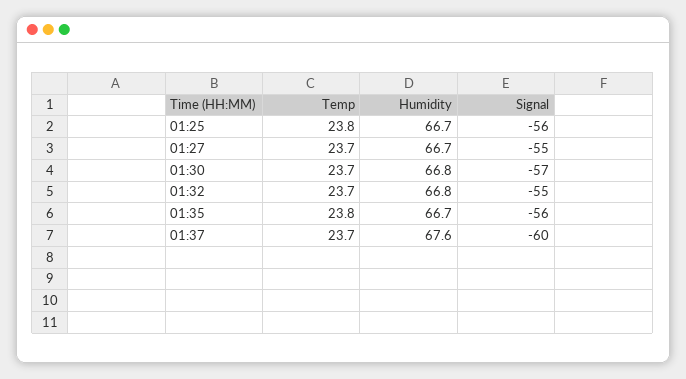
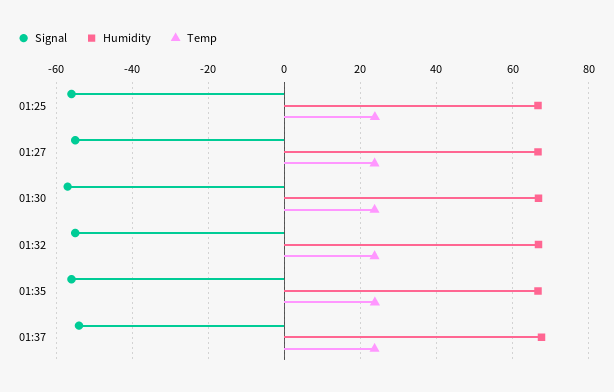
  {
    "Temp": {
      "01:25": 23.8,
      "01:27": 23.7,
      "01:30": 23.7,
      "01:32": 23.7,
      "01:35": 23.8,
      "01:37": 23.7
    },
    "Humidity": {
      "01:25": 66.7,
      "01:27": 66.7,
      "01:30": 66.8,
      "01:32": 66.8,
      "01:35": 66.7,
      "01:37": 67.6
    },
    "Signal": {
      "01:25": -56,
      "01:27": -55,
      "01:30": -57,
      "01:32": -55,
      "01:35": -56,
-     "01:37": -60
+     "01:37": -54
    }
  }

